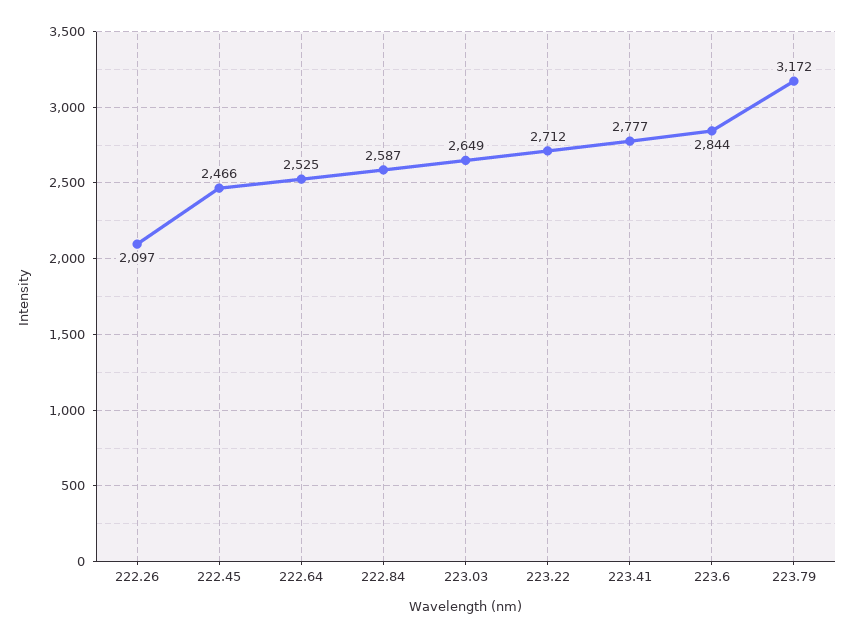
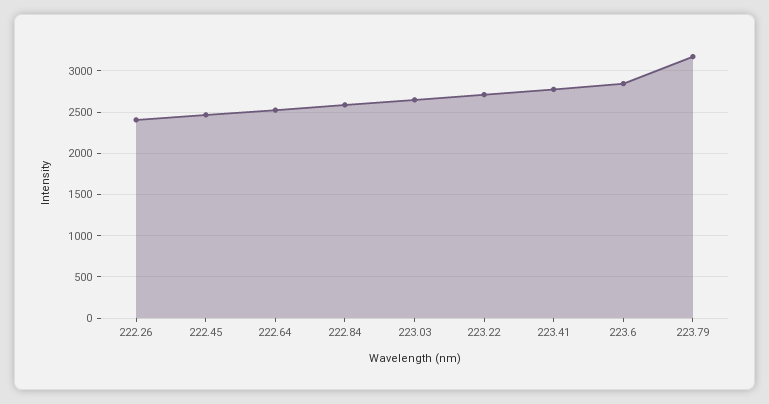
  {
-   "222.26": 2097,
+   "222.26": 2400,
    "222.45": 2466,
    "222.64": 2525,
    "222.84": 2587,
    "223.03": 2649,
    "223.22": 2712,
    "223.41": 2777,
    "223.6": 2844,
    "223.79": 3172
  }

